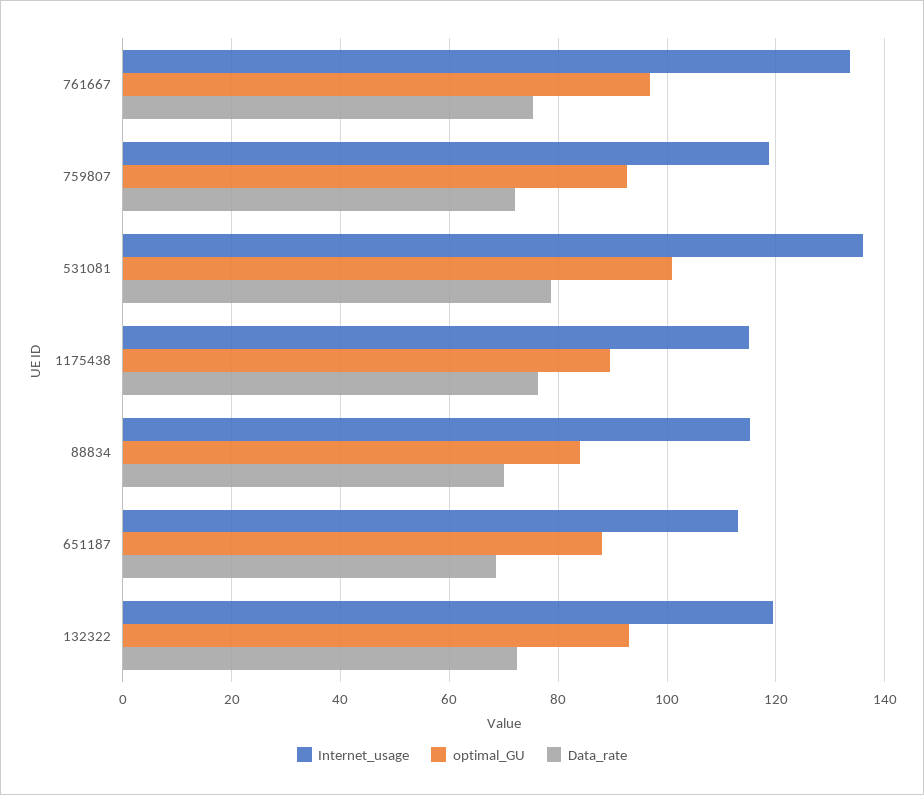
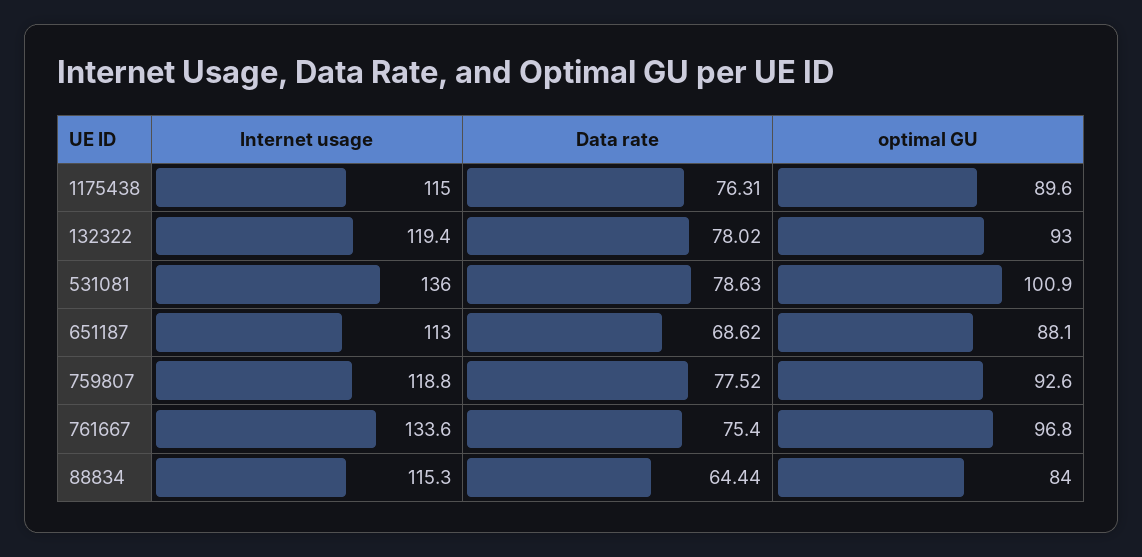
  {
    "Internet_usage": {
      "761667": 133.6,
      "759807": 118.8,
      "531081": 136,
      "1175438": 115,
      "88834": 115.3,
      "651187": 113,
      "132322": 119.4
    },
    "optimal_GU": {
      "761667": 96.8,
      "759807": 92.6,
      "531081": 100.9,
      "1175438": 89.6,
      "88834": 84,
      "651187": 88.1,
      "132322": 93
    },
    "Data_rate": {
      "761667": 75.4,
-     "759807": 72,
+     "759807": 77.52,
      "531081": 78.63,
      "1175438": 76.31,
-     "88834": 70,
+     "88834": 64.44,
      "651187": 68.62,
-     "132322": 72
+     "132322": 78.02
    }
  }

